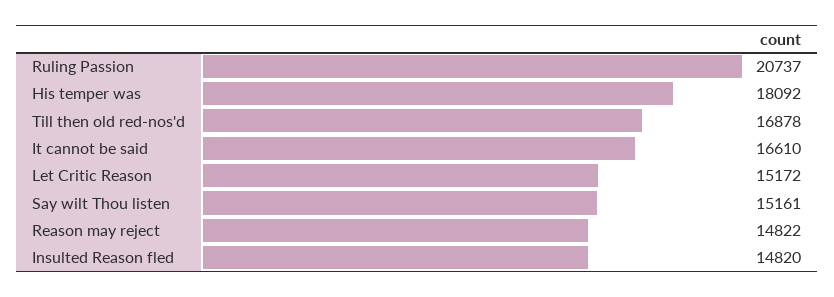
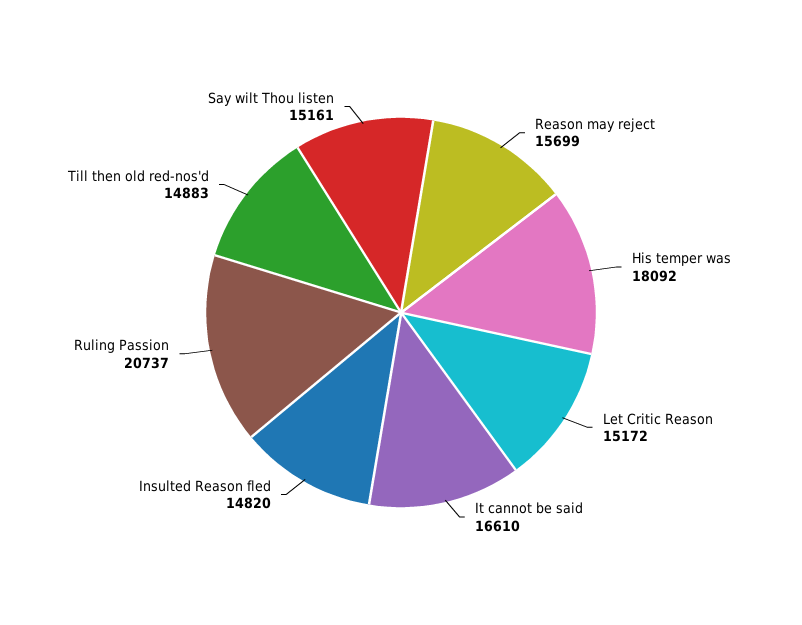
  {
    "Ruling Passion": 20737,
    "His temper was": 18092,
-   "Till then old red-nos'd": 16878,
+   "Till then old red-nos'd": 14883,
    "It cannot be said": 16610,
    "Let Critic Reason": 15172,
    "Say wilt Thou listen": 15161,
-   "Reason may reject": 14822,
+   "Reason may reject": 15699,
    "Insulted Reason fled": 14820
  }

